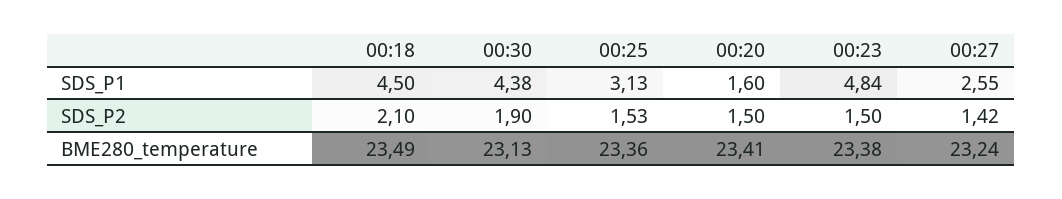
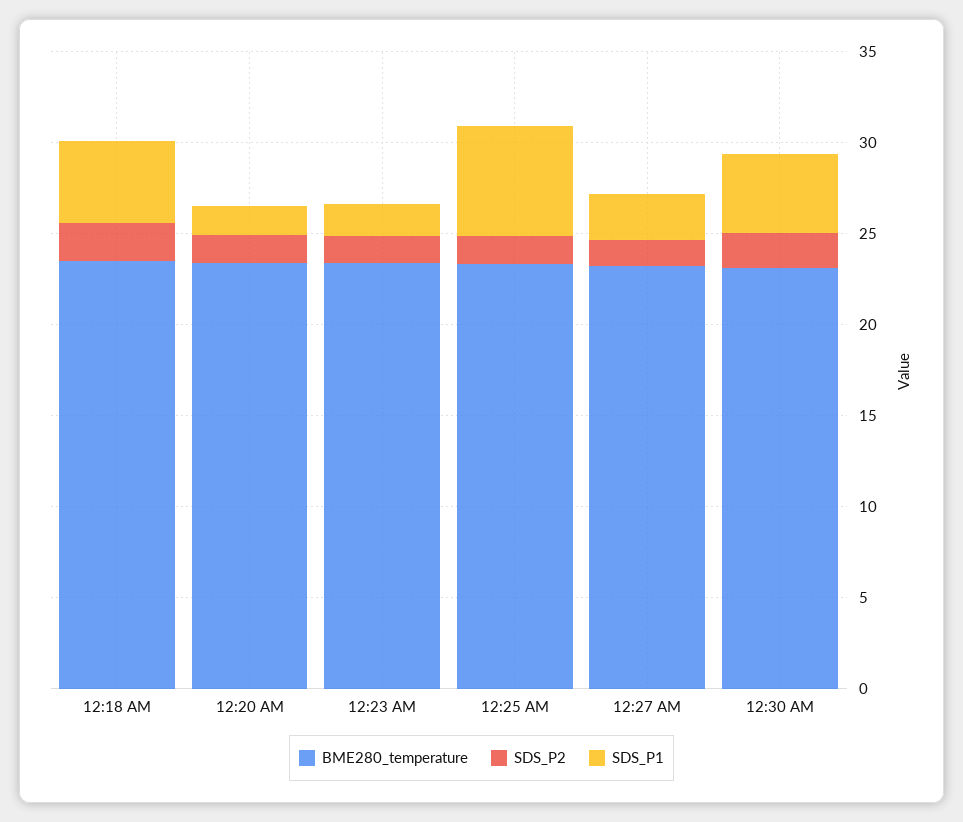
  {
    "SDS_P1": {
      "00:18": 4.5,
      "00:30": 4.38,
-     "00:25": 3.13,
+     "00:25": 6,
      "00:20": 1.6,
-     "00:23": 4.84,
+     "00:23": 2,
      "00:27": 2.55
    },
    "SDS_P2": {
      "00:18": 2.1,
      "00:30": 1.9,
      "00:25": 1.53,
      "00:20": 1.5,
      "00:23": 1.5,
      "00:27": 1.42
    },
    "BME280_temperature": {
      "00:18": 23.49,
      "00:30": 23.13,
      "00:25": 23.36,
      "00:20": 23.41,
      "00:23": 23.38,
      "00:27": 23.24
    }
  }

